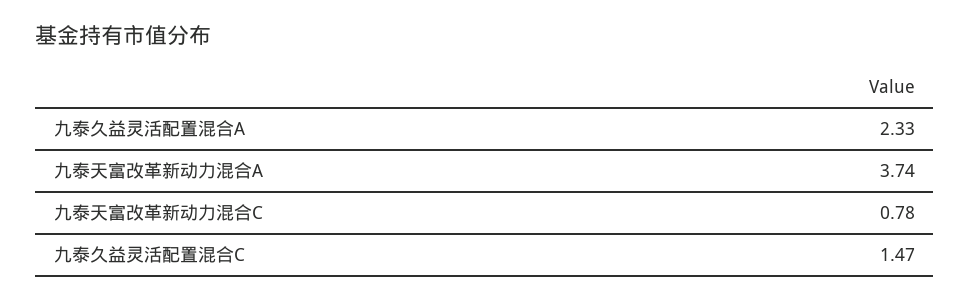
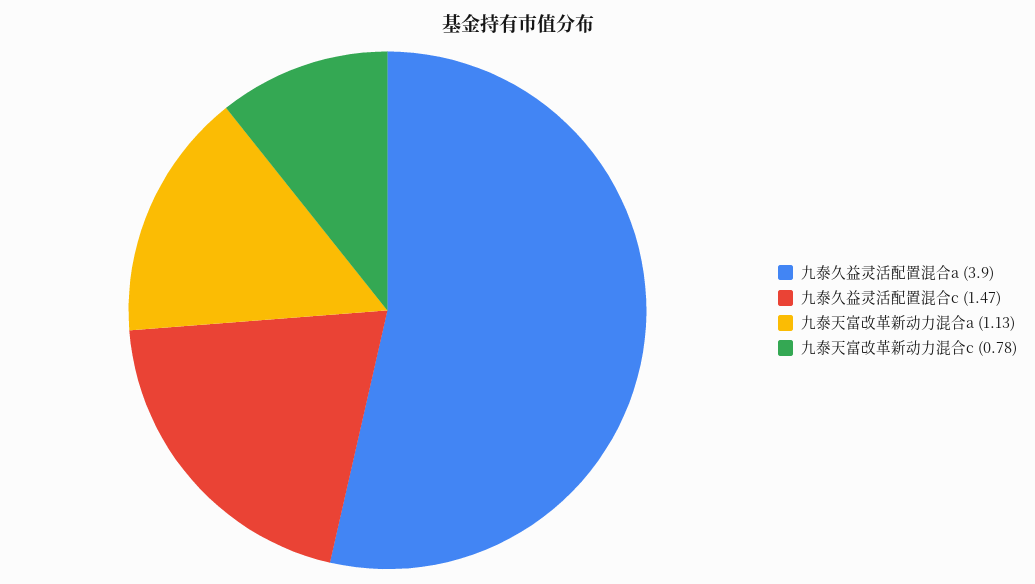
  {
-   "九泰久益灵活配置混合A": 2.33,
+   "九泰久益灵活配置混合A": 3.9,
-   "九泰天富改革新动力混合A": 3.74,
+   "九泰天富改革新动力混合A": 1.13,
    "九泰天富改革新动力混合C": 0.78,
    "九泰久益灵活配置混合C": 1.47
  }

